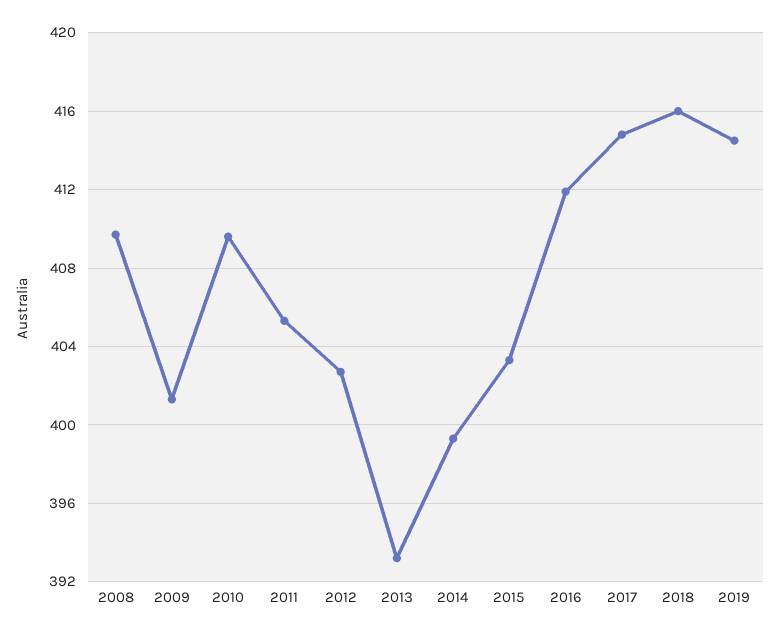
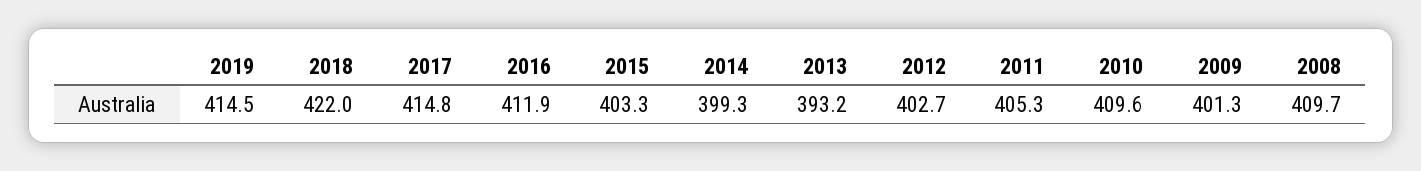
  {
    "2008": 409.7,
    "2009": 401.3,
    "2010": 409.6,
    "2011": 405.3,
    "2012": 402.7,
    "2013": 393.2,
    "2014": 399.3,
    "2015": 403.3,
    "2016": 411.9,
    "2017": 414.8,
-   "2018": 416,
+   "2018": 422,
    "2019": 414.5
  }

